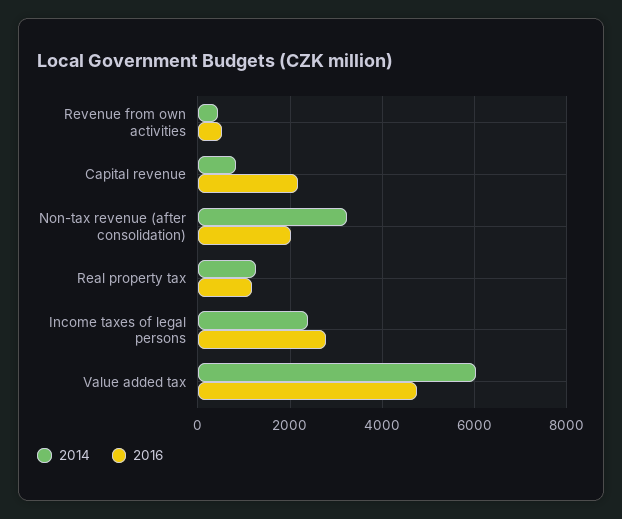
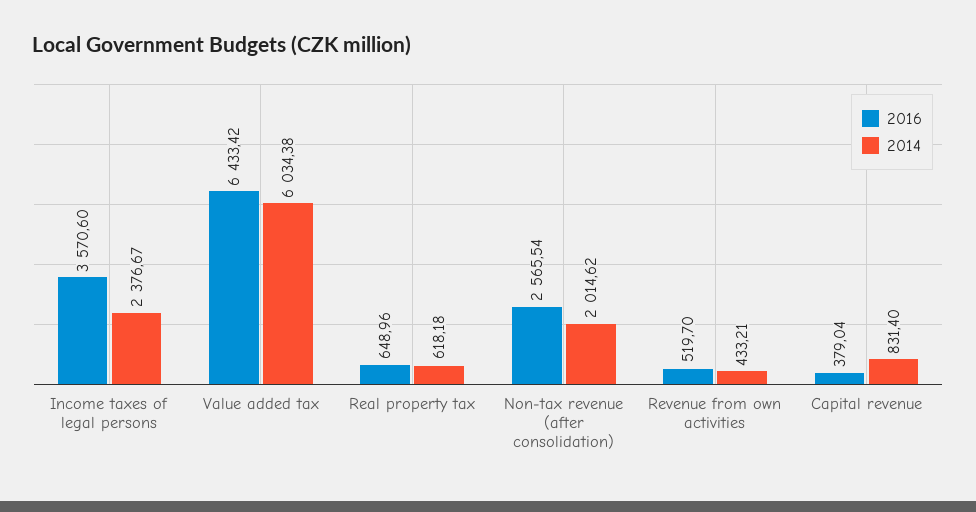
  {
    "2014": {
      "Revenue from own activities": 433.21,
      "Capital revenue": 831.4,
-     "Non-tax revenue (after consolidation)": 3200,
+     "Non-tax revenue (after consolidation)": 2014.62,
-     "Real property tax": 1200,
+     "Real property tax": 618.18,
      "Income taxes of legal persons": 2376.67,
      "Value added tax": 6034.38
    },
    "2016": {
      "Revenue from own activities": 519.7,
-     "Capital revenue": 2200,
+     "Capital revenue": 379.04,
-     "Non-tax revenue (after consolidation)": 2000,
+     "Non-tax revenue (after consolidation)": 2565.54,
-     "Real property tax": 1200,
+     "Real property tax": 648.96,
-     "Income taxes of legal persons": 2800,
+     "Income taxes of legal persons": 3570.6,
-     "Value added tax": 4800
+     "Value added tax": 6433.42
    }
  }

